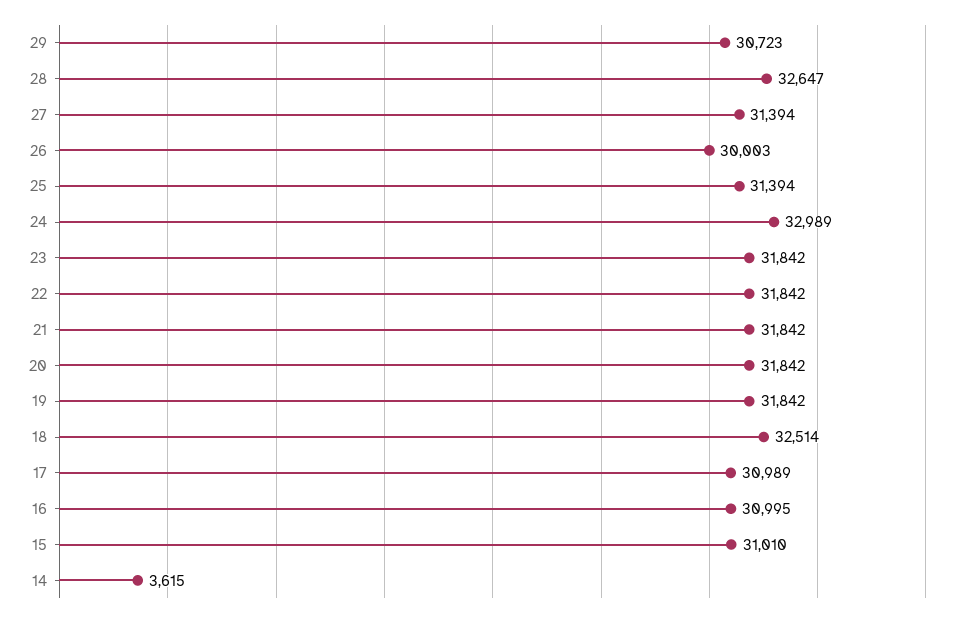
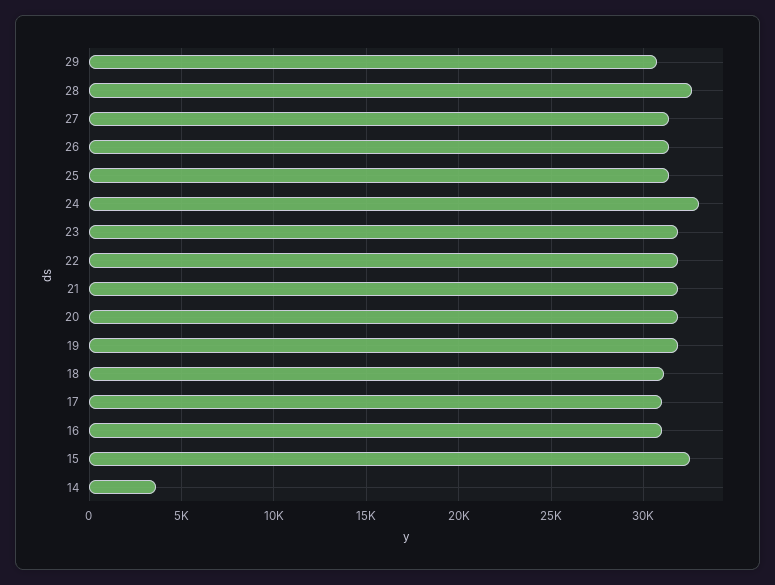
  {
    "29": 30723,
    "28": 32647,
    "27": 31394,
-   "26": 30003,
+   "26": 31500,
    "25": 31394,
    "24": 32989,
    "23": 31842,
    "22": 31842,
    "21": 31842,
    "20": 31842,
    "19": 31842,
-   "18": 32514,
+   "18": 31000,
    "17": 30989,
    "16": 30995,
-   "15": 31010,
+   "15": 32500,
    "14": 3615
  }

